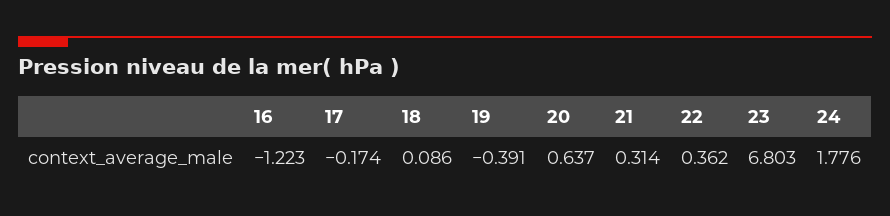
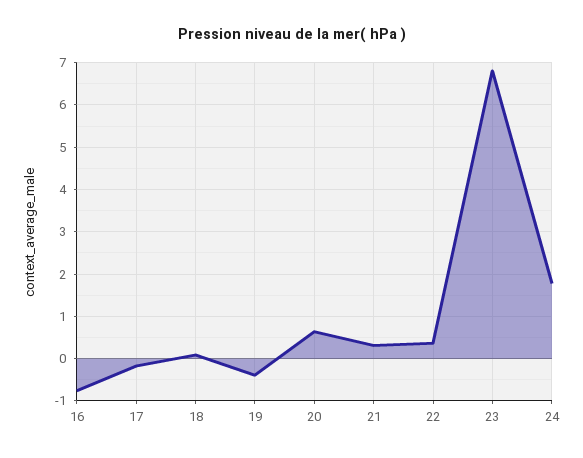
  {
-   "16": -1.223,
+   "16": -0.8,
    "17": -0.174,
    "18": 0.086,
    "19": -0.391,
    "20": 0.637,
    "21": 0.314,
    "22": 0.362,
    "23": 6.803,
    "24": 1.776
  }

